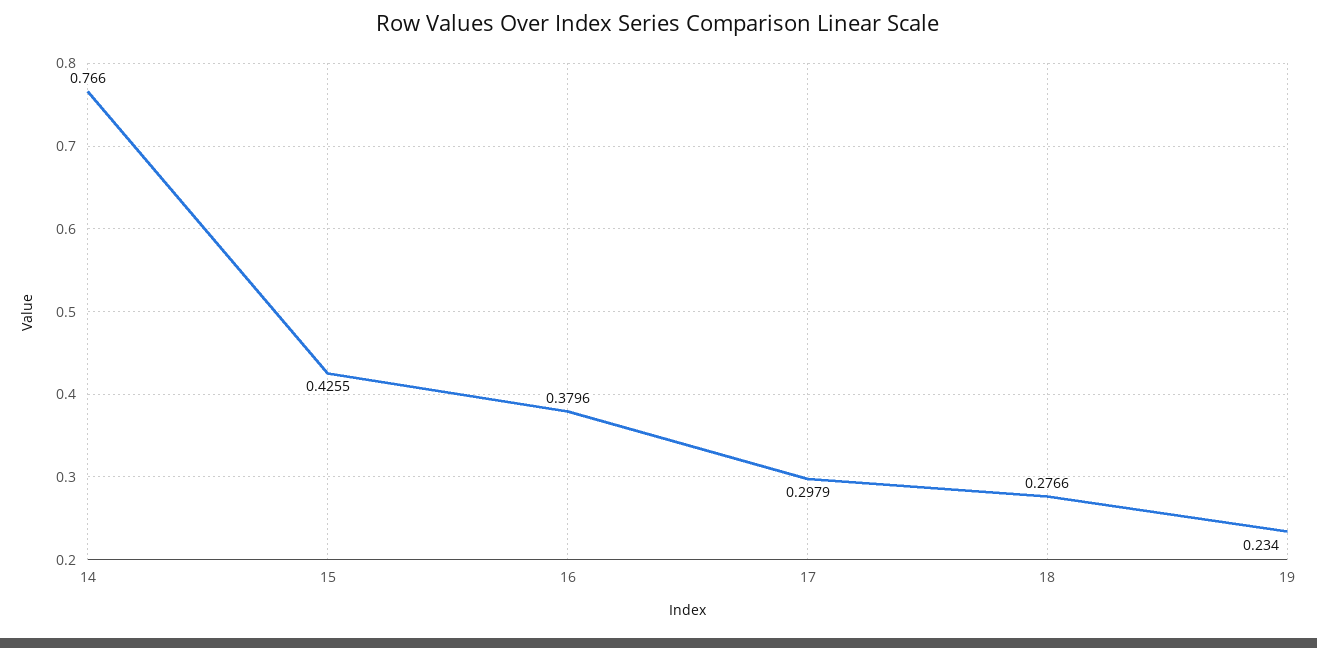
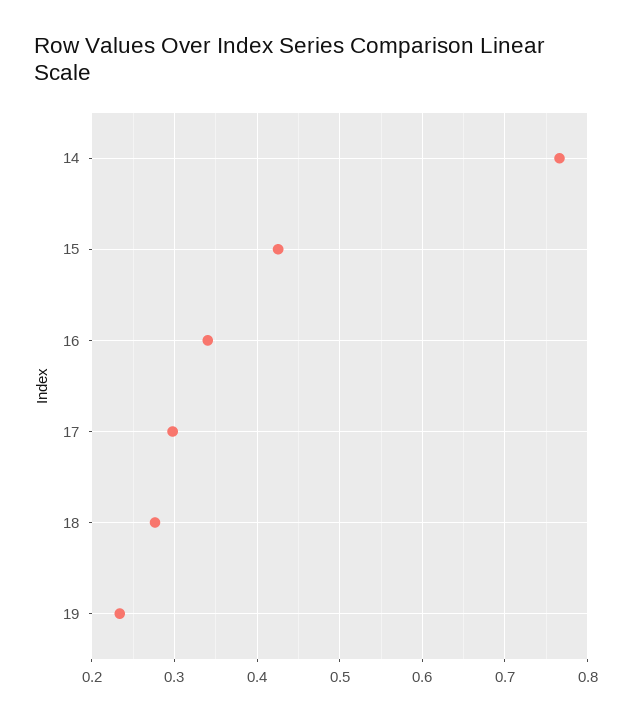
  {
    "14": 0.766,
    "15": 0.4255,
-   "16": 0.3796,
+   "16": 0.34,
    "17": 0.2979,
    "18": 0.2766,
    "19": 0.234
  }

